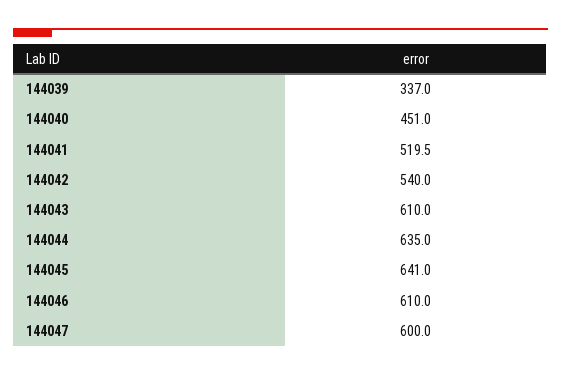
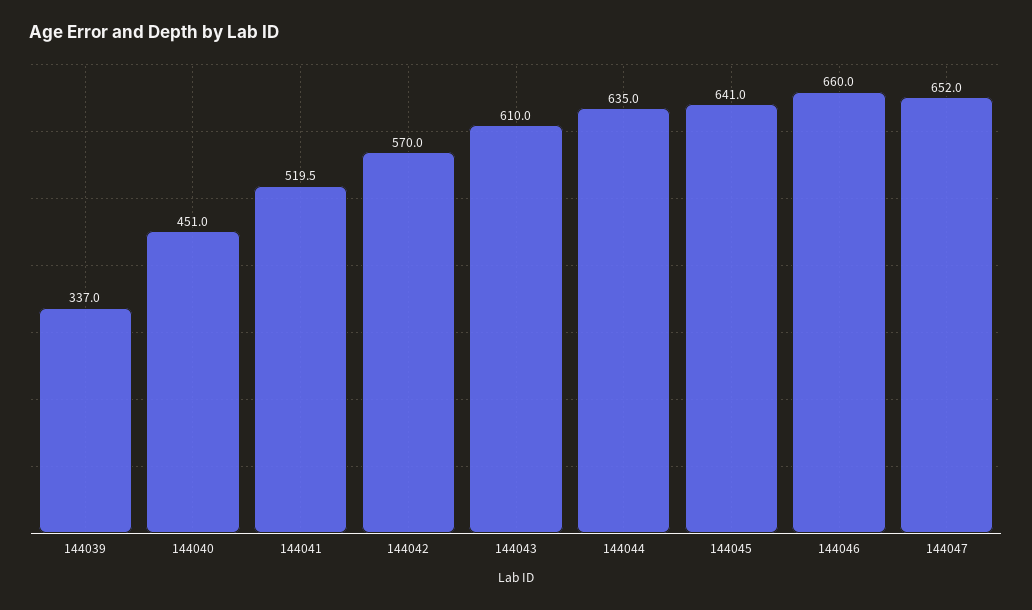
  {
    "144039": 337,
    "144040": 451,
    "144041": 519.5,
-   "144042": 540,
+   "144042": 570,
    "144043": 610,
    "144044": 635,
    "144045": 641,
-   "144046": 610,
+   "144046": 660,
-   "144047": 600
+   "144047": 652
  }

